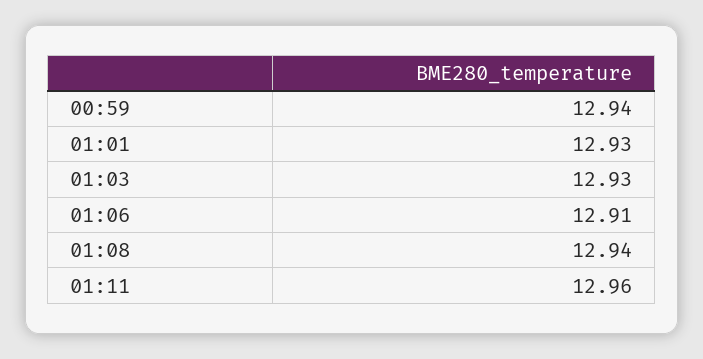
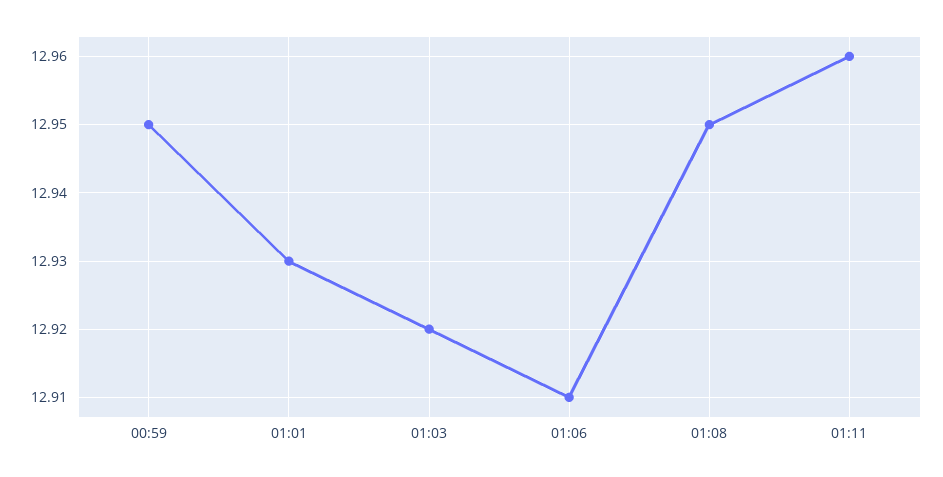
  {
-   "00:59": 12.94,
+   "00:59": 12.95,
    "01:01": 12.93,
-   "01:03": 12.93,
+   "01:03": 12.92,
    "01:06": 12.91,
-   "01:08": 12.94,
+   "01:08": 12.95,
    "01:11": 12.96
  }

